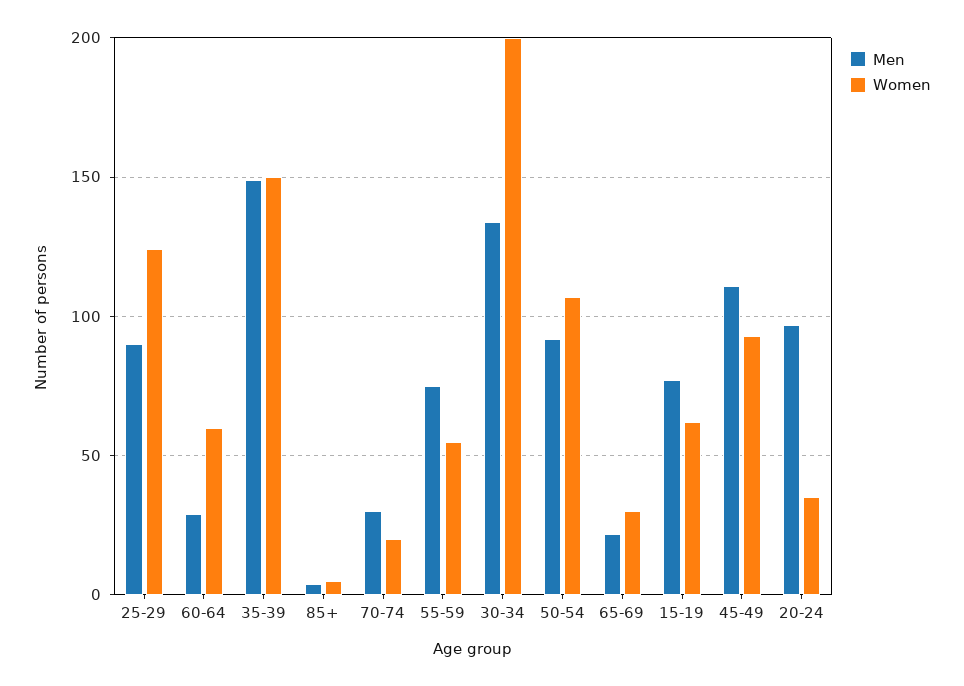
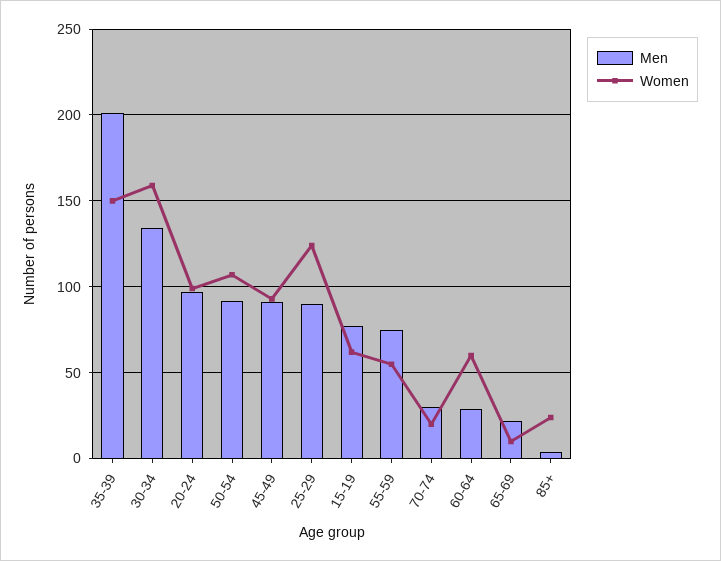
  {
    "Men": {
      "25-29": 90,
      "60-64": 30,
-     "35-39": 150,
+     "35-39": 200,
      "85+": 5,
      "70-74": 30,
      "55-59": 75,
      "30-34": 135,
      "50-54": 90,
      "65-69": 20,
      "15-19": 75,
-     "45-49": 110,
+     "45-49": 90,
      "20-24": 95
    },
    "Women": {
      "25-29": 125,
      "60-64": 60,
      "35-39": 150,
-     "85+": 5,
+     "85+": 25,
      "70-74": 20,
      "55-59": 55,
-     "30-34": 200,
+     "30-34": 160,
      "50-54": 105,
-     "65-69": 30,
+     "65-69": 10,
      "15-19": 60,
      "45-49": 95,
-     "20-24": 35
+     "20-24": 100
    }
  }

